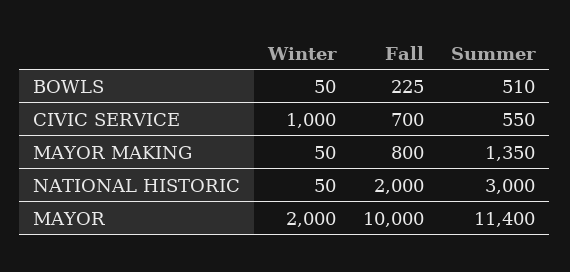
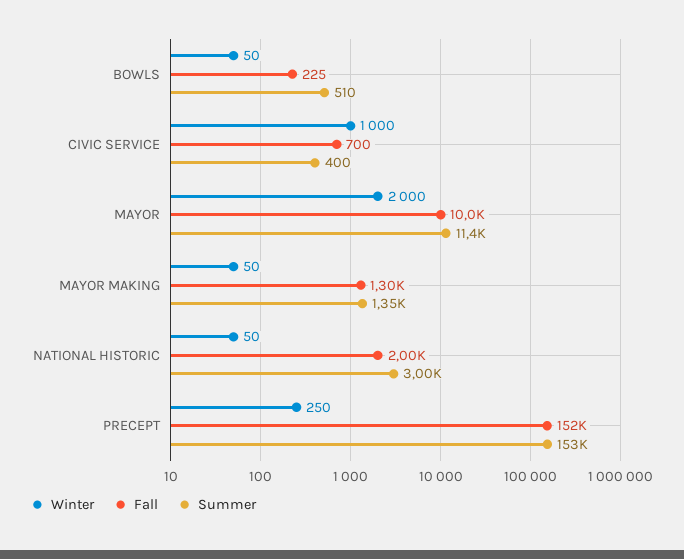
  {
    "Winter": {
      "BOWLS": 50,
      "CIVIC SERVICE": 1000,
      "MAYOR MAKING": 50,
      "NATIONAL HISTORIC": 50,
-     "MAYOR": 2000
+     "MAYOR": 2000,
+     "PRECEPT": 250
    },
    "Fall": {
      "BOWLS": 225,
      "CIVIC SERVICE": 700,
-     "MAYOR MAKING": 800,
+     "MAYOR MAKING": 1300,
      "NATIONAL HISTORIC": 2000,
-     "MAYOR": 10000
+     "MAYOR": 10000,
+     "PRECEPT": 152000
    },
    "Summer": {
      "BOWLS": 510,
-     "CIVIC SERVICE": 550,
+     "CIVIC SERVICE": 400,
      "MAYOR MAKING": 1350,
      "NATIONAL HISTORIC": 3000,
-     "MAYOR": 11400
+     "MAYOR": 11400,
+     "PRECEPT": 153000
    }
  }

